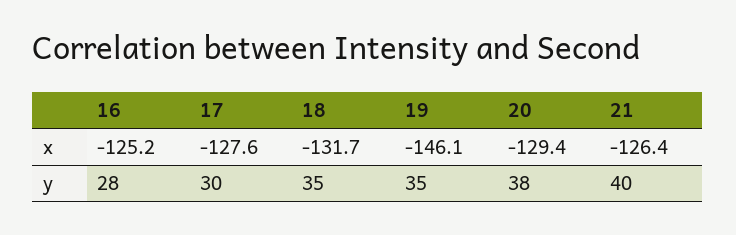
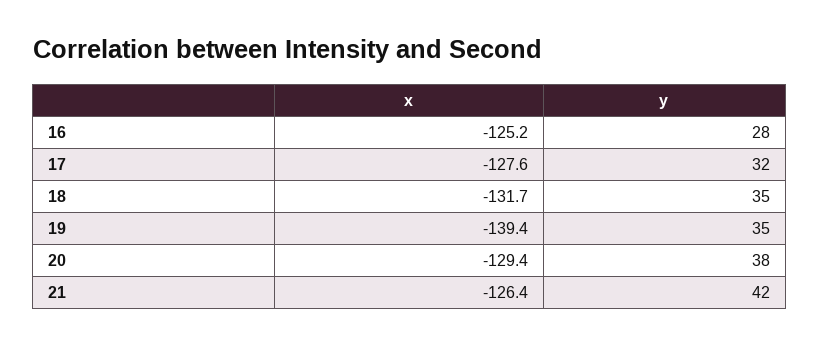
  {
    "16": {
      "x": -125.2,
      "y": 28
    },
    "17": {
      "x": -127.6,
-     "y": 30
+     "y": 32
    },
    "18": {
      "x": -131.7,
      "y": 35
    },
    "19": {
-     "x": -146.1,
+     "x": -139.4,
      "y": 35
    },
    "20": {
      "x": -129.4,
      "y": 38
    },
    "21": {
      "x": -126.4,
-     "y": 40
+     "y": 42
    }
  }

